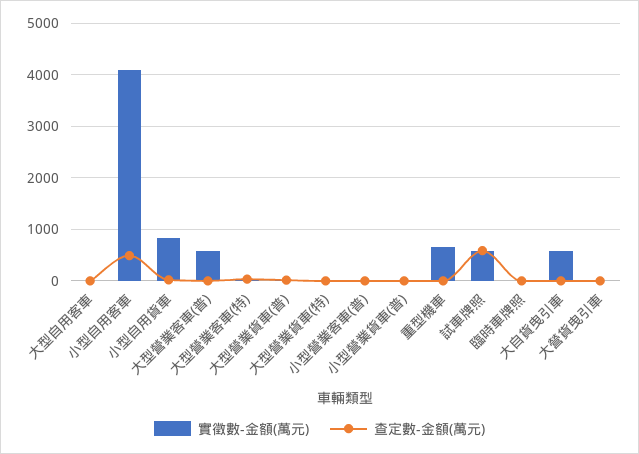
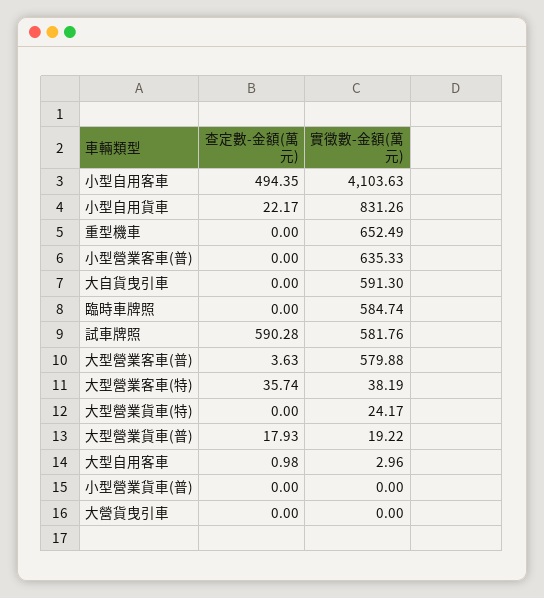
  {
    "實徵數-金額(萬元)": {
      "大型自用客車": 2.96,
      "小型自用客車": 4103.63,
      "小型自用貨車": 831.26,
      "大型營業客車(普)": 579.88,
      "大型營業客車(特)": 38.19,
      "大型營業貨車(普)": 19.22,
      "大型營業貨車(特)": 24.17,
-     "小型營業客車(普)": 0,
+     "小型營業客車(普)": 635.33,
      "小型營業貨車(普)": 0,
      "重型機車": 652.49,
      "試車牌照": 581.76,
-     "臨時車牌照": 0,
+     "臨時車牌照": 584.74,
      "大自貨曳引車": 591.3,
      "大營貨曳引車": 0
    },
    "查定數-金額(萬元)": {
      "大型自用客車": 0.98,
      "小型自用客車": 494.35,
      "小型自用貨車": 22.17,
      "大型營業客車(普)": 3.63,
      "大型營業客車(特)": 35.74,
      "大型營業貨車(普)": 17.93,
      "大型營業貨車(特)": 0,
      "小型營業客車(普)": 0,
      "小型營業貨車(普)": 0,
      "重型機車": 0,
      "試車牌照": 590.28,
      "臨時車牌照": 0,
      "大自貨曳引車": 0,
      "大營貨曳引車": 0
    }
  }

